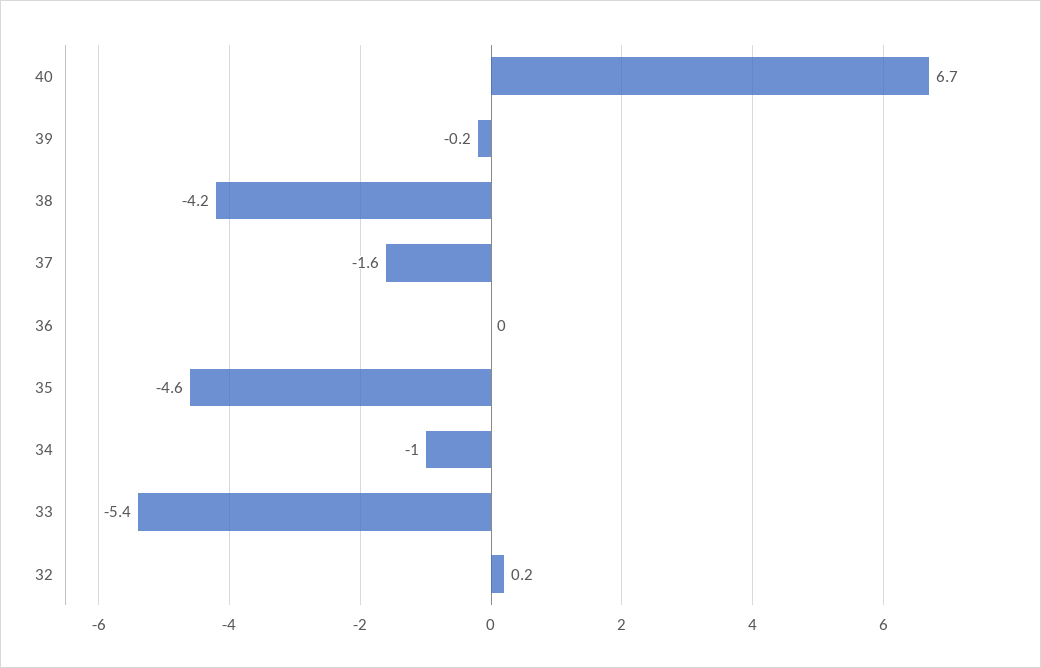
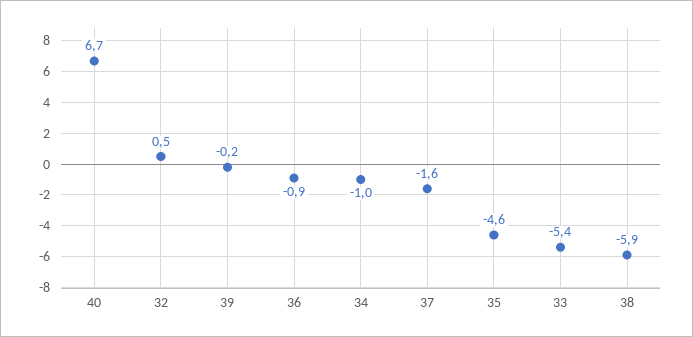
  {
    "40": 6.7,
    "39": -0.2,
-   "38": -4.2,
+   "38": -5.9,
    "37": -1.6,
-   "36": 0,
+   "36": -0.9,
    "35": -4.6,
    "34": -1,
    "33": -5.4,
-   "32": 0.2
+   "32": 0.5
  }

